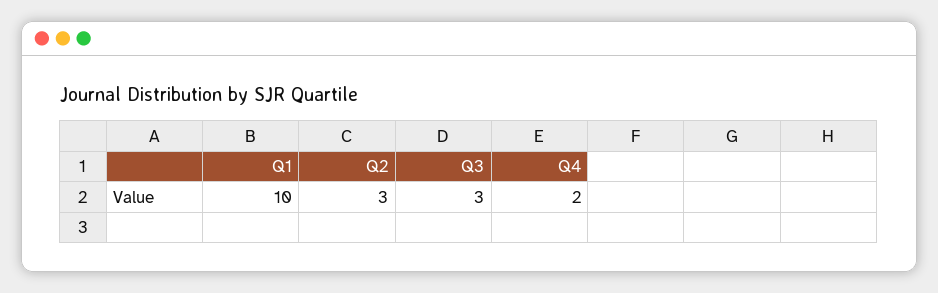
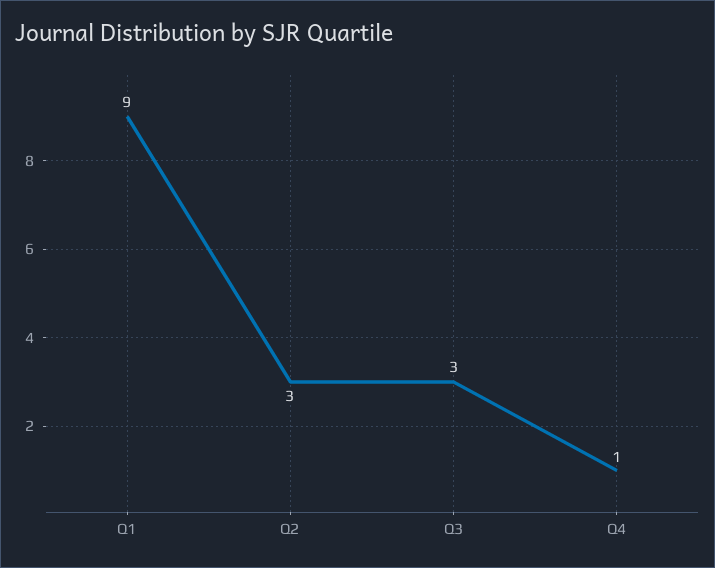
  {
-   "Q1": 10,
+   "Q1": 9,
    "Q2": 3,
    "Q3": 3,
-   "Q4": 2
+   "Q4": 1
  }

